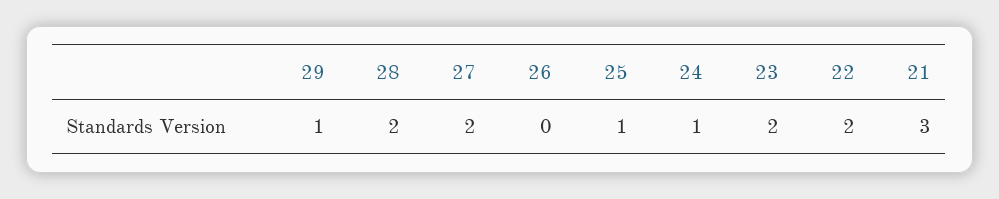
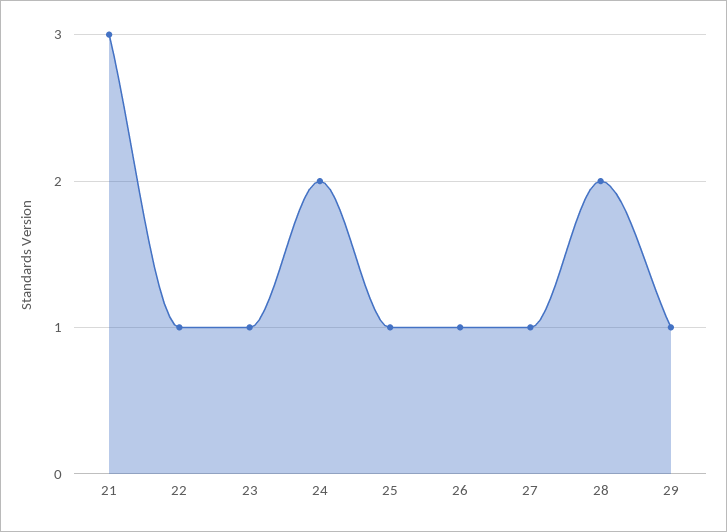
  {
    "29": 1,
    "28": 2,
-   "27": 2,
+   "27": 1,
-   "26": 0,
+   "26": 1,
    "25": 1,
-   "24": 1,
+   "24": 2,
-   "23": 2,
+   "23": 1,
-   "22": 2,
+   "22": 1,
    "21": 3
  }

